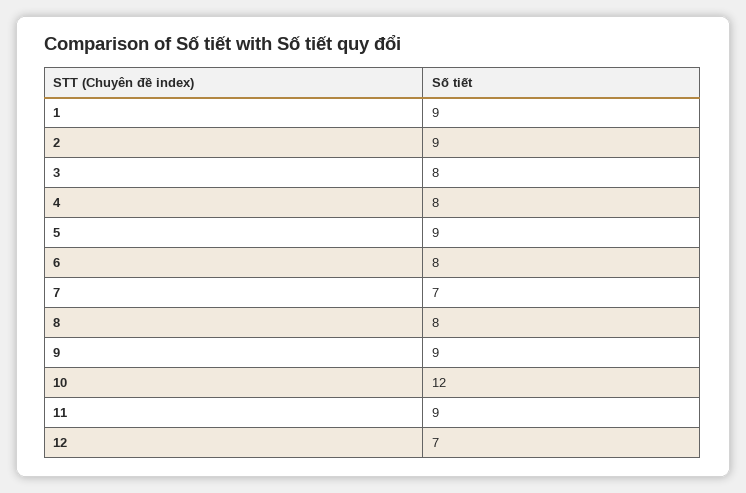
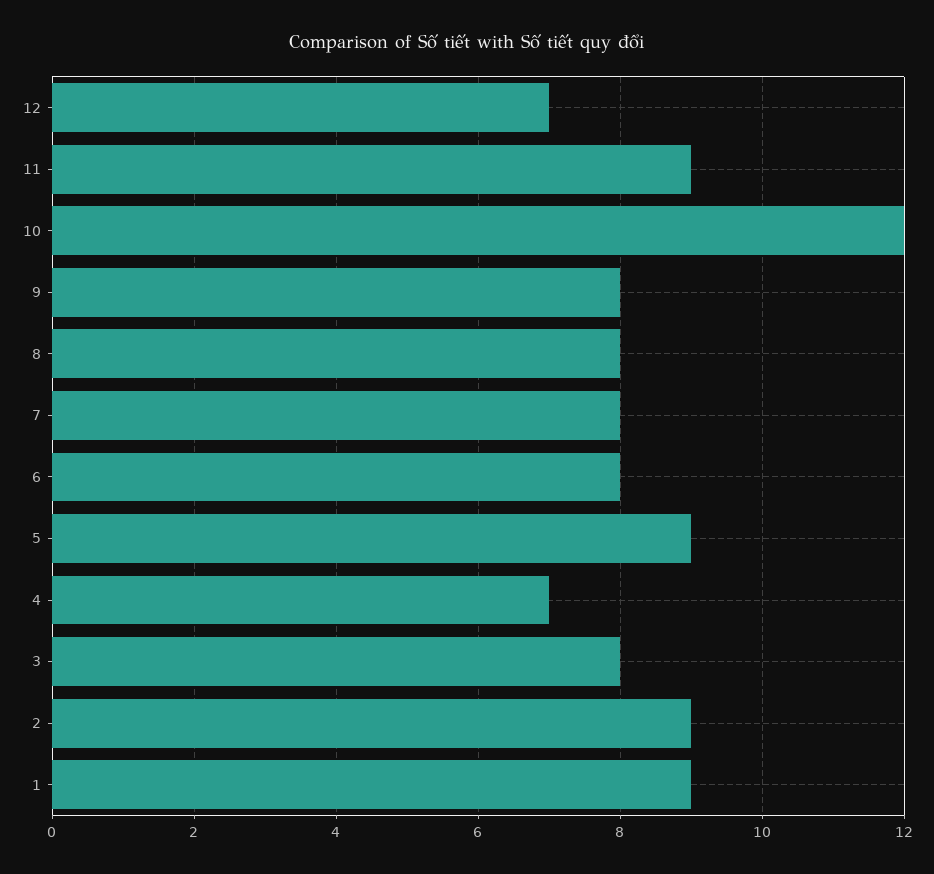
  {
    "1": 9,
    "2": 9,
    "3": 8,
-   "4": 8,
+   "4": 7,
    "5": 9,
    "6": 8,
-   "7": 7,
+   "7": 8,
    "8": 8,
-   "9": 9,
+   "9": 8,
    "10": 12,
    "11": 9,
    "12": 7
  }

